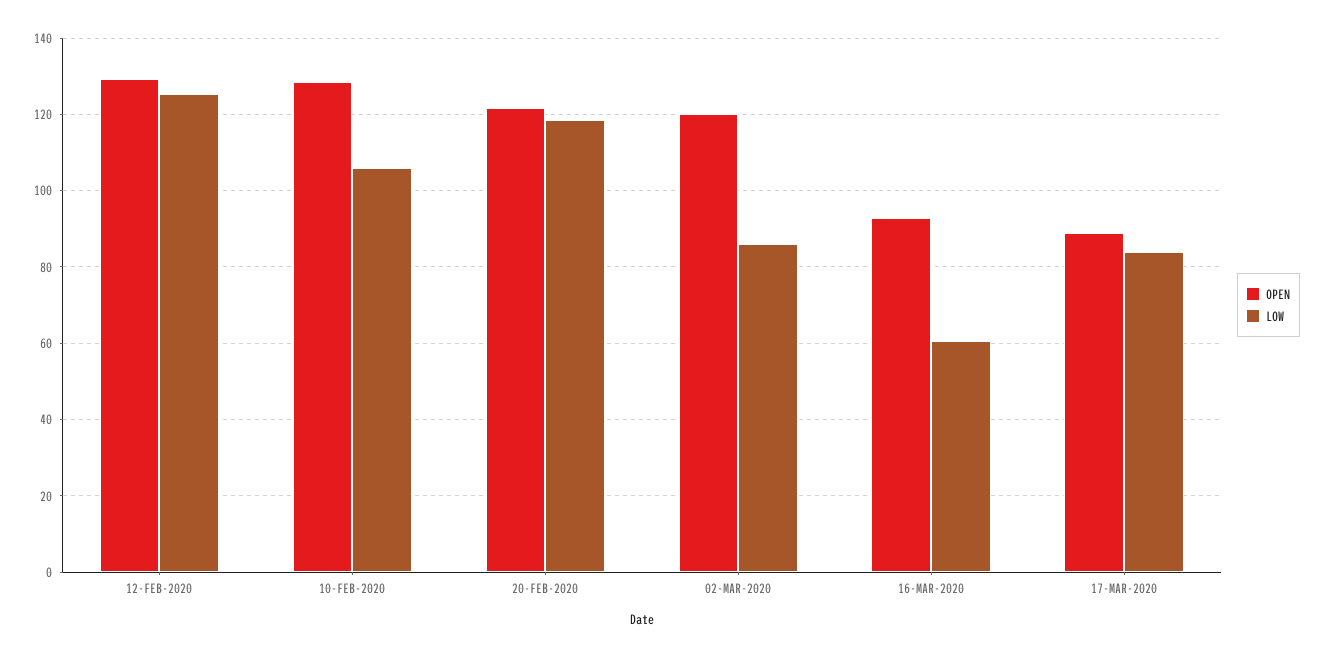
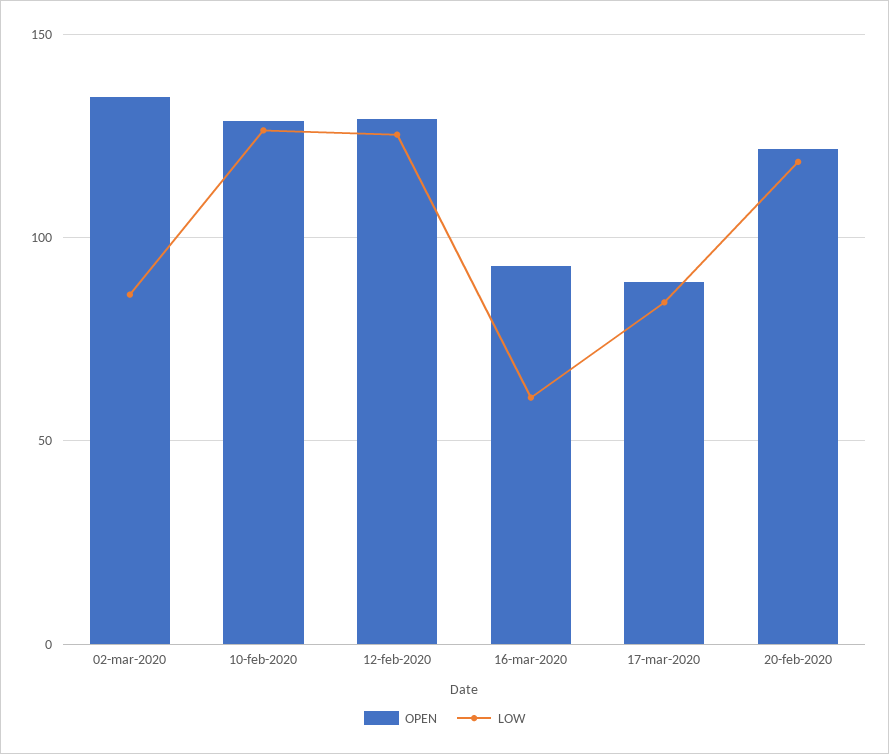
  {
    "OPEN": {
      "12-FEB-2020": 130,
      "10-FEB-2020": 128,
      "20-FEB-2020": 122,
-     "02-MAR-2020": 120,
+     "02-MAR-2020": 135,
      "16-MAR-2020": 92,
      "17-MAR-2020": 88
    },
    "LOW": {
      "12-FEB-2020": 126,
-     "10-FEB-2020": 106,
+     "10-FEB-2020": 125,
      "20-FEB-2020": 118,
      "02-MAR-2020": 86,
      "16-MAR-2020": 60,
      "17-MAR-2020": 84
    }
  }

